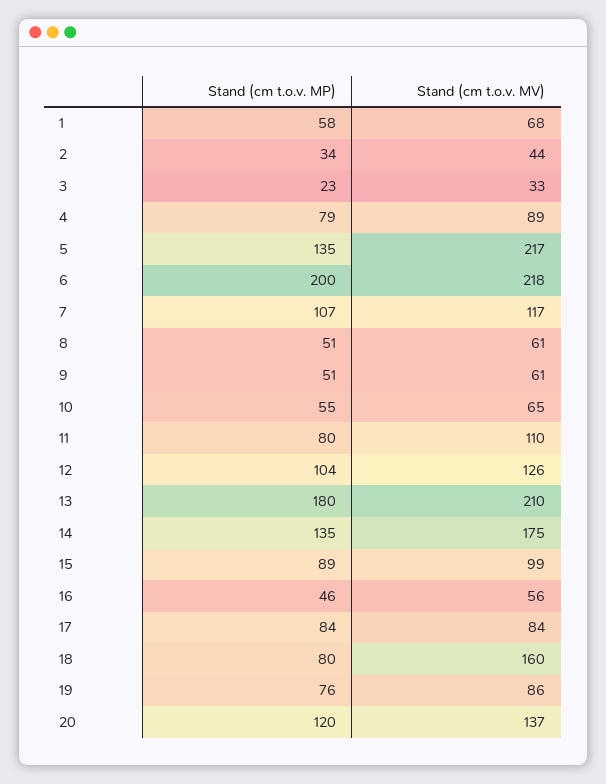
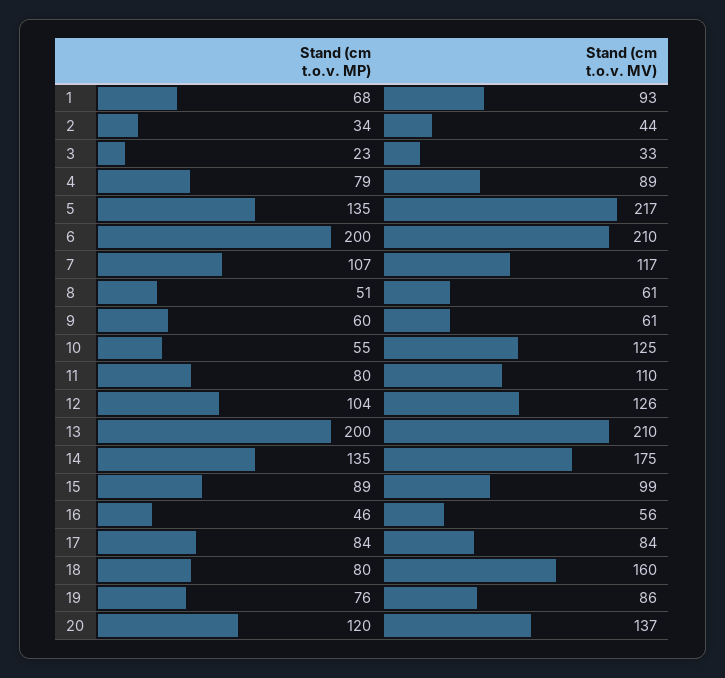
  {
    "Stand (cm t.o.v. MP)": {
-     "1": 58,
+     "1": 68,
      "2": 34,
      "3": 23,
      "4": 79,
      "5": 135,
      "6": 200,
      "7": 107,
      "8": 51,
-     "9": 51,
+     "9": 60,
      "10": 55,
      "11": 80,
      "12": 104,
-     "13": 180,
+     "13": 200,
      "14": 135,
      "15": 89,
      "16": 46,
      "17": 84,
      "18": 80,
      "19": 76,
      "20": 120
    },
    "Stand (cm t.o.v. MV)": {
-     "1": 68,
+     "1": 93,
      "2": 44,
      "3": 33,
      "4": 89,
      "5": 217,
-     "6": 218,
+     "6": 210,
      "7": 117,
      "8": 61,
      "9": 61,
-     "10": 65,
+     "10": 125,
      "11": 110,
      "12": 126,
      "13": 210,
      "14": 175,
      "15": 99,
      "16": 56,
      "17": 84,
      "18": 160,
      "19": 86,
      "20": 137
    }
  }

